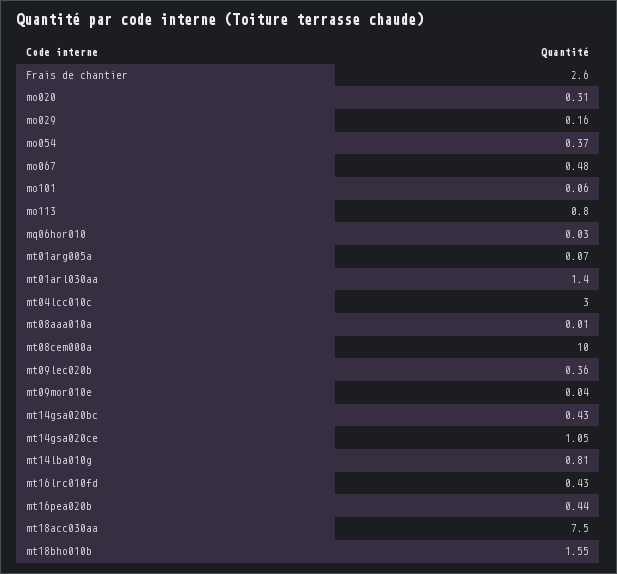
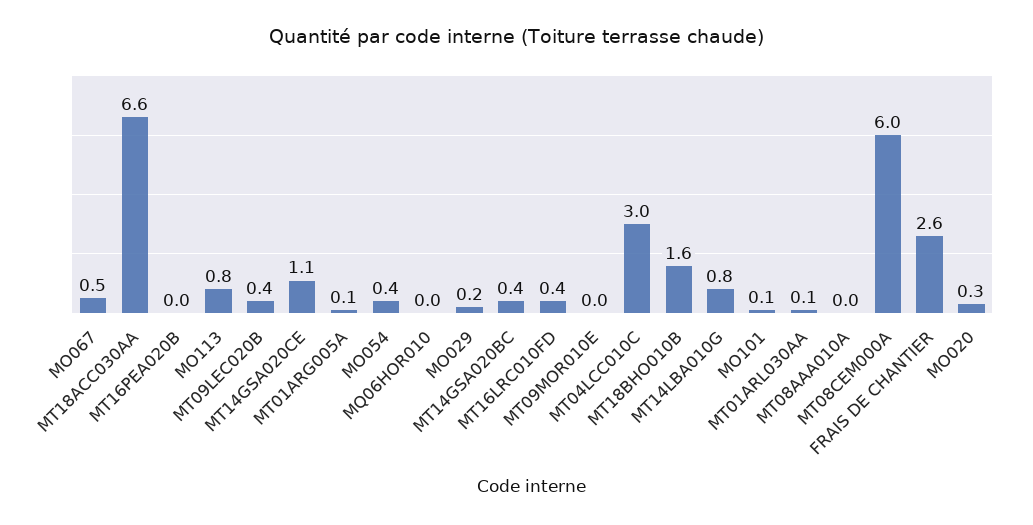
  {
    "Frais de chantier": 2.6,
    "mo020": 0.31,
    "mo029": 0.16,
    "mo054": 0.37,
    "mo067": 0.48,
    "mo101": 0.06,
    "mo113": 0.8,
    "mq06hor010": 0.03,
    "mt01arg005a": 0.07,
-   "mt01arl030aa": 1.4,
+   "mt01arl030aa": 0.1,
    "mt04lcc010c": 3,
    "mt08aaa010a": 0.01,
-   "mt08cem000a": 10,
+   "mt08cem000a": 6,
    "mt09lec020b": 0.36,
    "mt09mor010e": 0.04,
    "mt14gsa020bc": 0.43,
    "mt14gsa020ce": 1.05,
    "mt14lba010g": 0.81,
    "mt16lrc010fd": 0.43,
-   "mt16pea020b": 0.44,
+   "mt16pea020b": 0,
-   "mt18acc030aa": 7.5,
+   "mt18acc030aa": 6.6,
    "mt18bho010b": 1.55
  }

